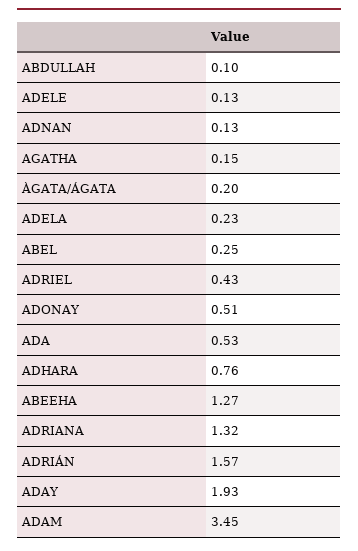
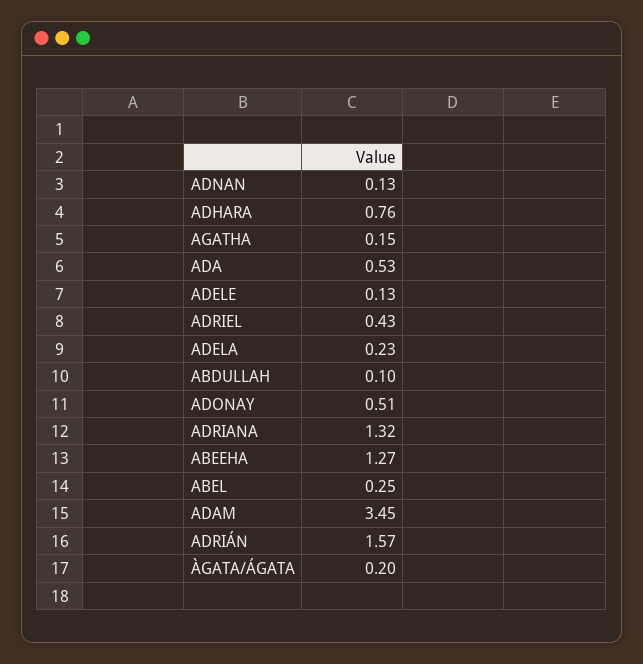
  {
    "ABDULLAH": 0.1,
    "ADELE": 0.13,
    "ADNAN": 0.13,
    "AGATHA": 0.15,
    "ÀGATA/ÁGATA": 0.2,
    "ADELA": 0.23,
    "ABEL": 0.25,
    "ADRIEL": 0.43,
    "ADONAY": 0.51,
    "ADA": 0.53,
    "ADHARA": 0.76,
    "ABEEHA": 1.27,
    "ADRIANA": 1.32,
    "ADRIÁN": 1.57,
-   "ADAY": 1.93,
    "ADAM": 3.45
  }

